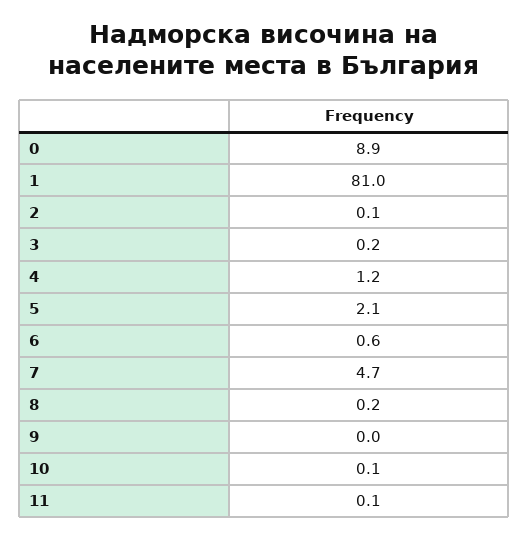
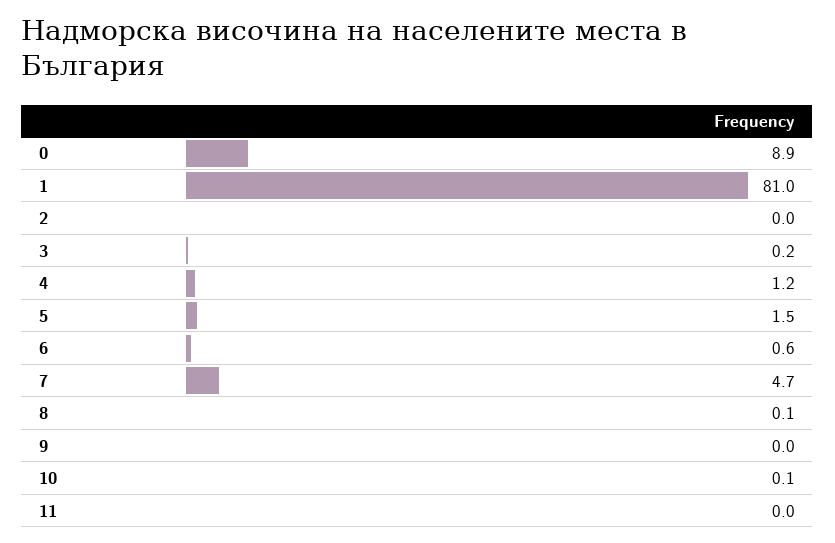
  {
    "0": 8.9,
    "1": 81,
-   "2": 0.1,
+   "2": 0,
    "3": 0.2,
    "4": 1.2,
-   "5": 2.1,
+   "5": 1.5,
    "6": 0.6,
    "7": 4.7,
-   "8": 0.2,
+   "8": 0.1,
    "9": 0,
    "10": 0.1,
-   "11": 0.1
+   "11": 0
  }

